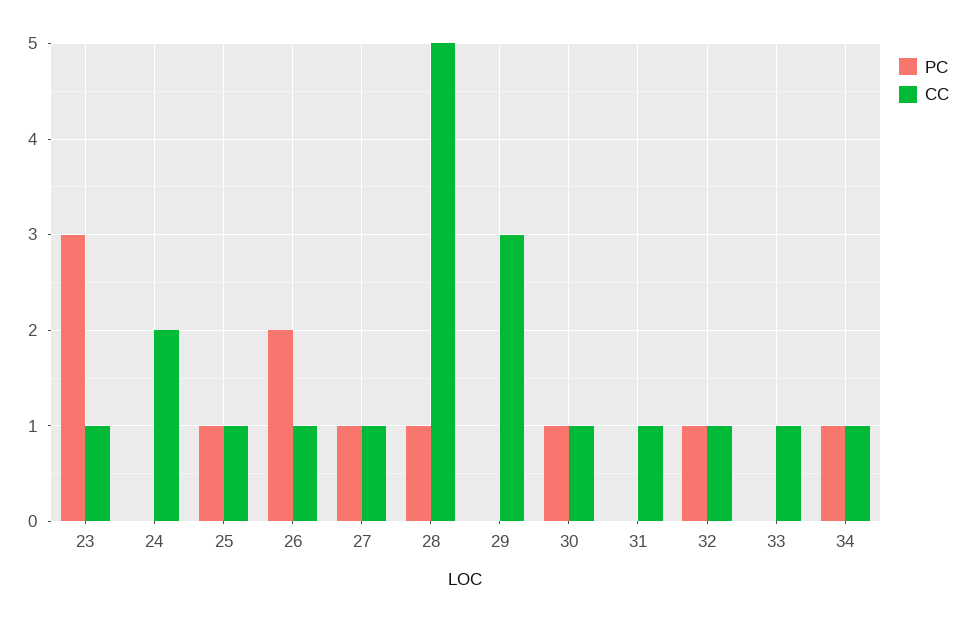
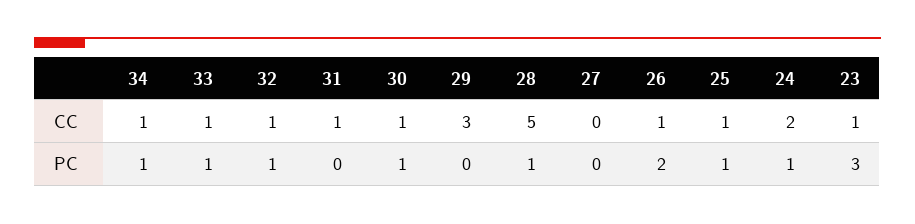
  {
    "PC": {
      "23": 3,
-     "24": 0,
+     "24": 1,
      "25": 1,
      "26": 2,
-     "27": 1,
+     "27": 0,
      "28": 1,
      "29": 0,
      "30": 1,
      "31": 0,
      "32": 1,
-     "33": 0,
+     "33": 1,
      "34": 1
    },
    "CC": {
      "23": 1,
      "24": 2,
      "25": 1,
      "26": 1,
-     "27": 1,
+     "27": 0,
      "28": 5,
      "29": 3,
      "30": 1,
      "31": 1,
      "32": 1,
      "33": 1,
      "34": 1
    }
  }

